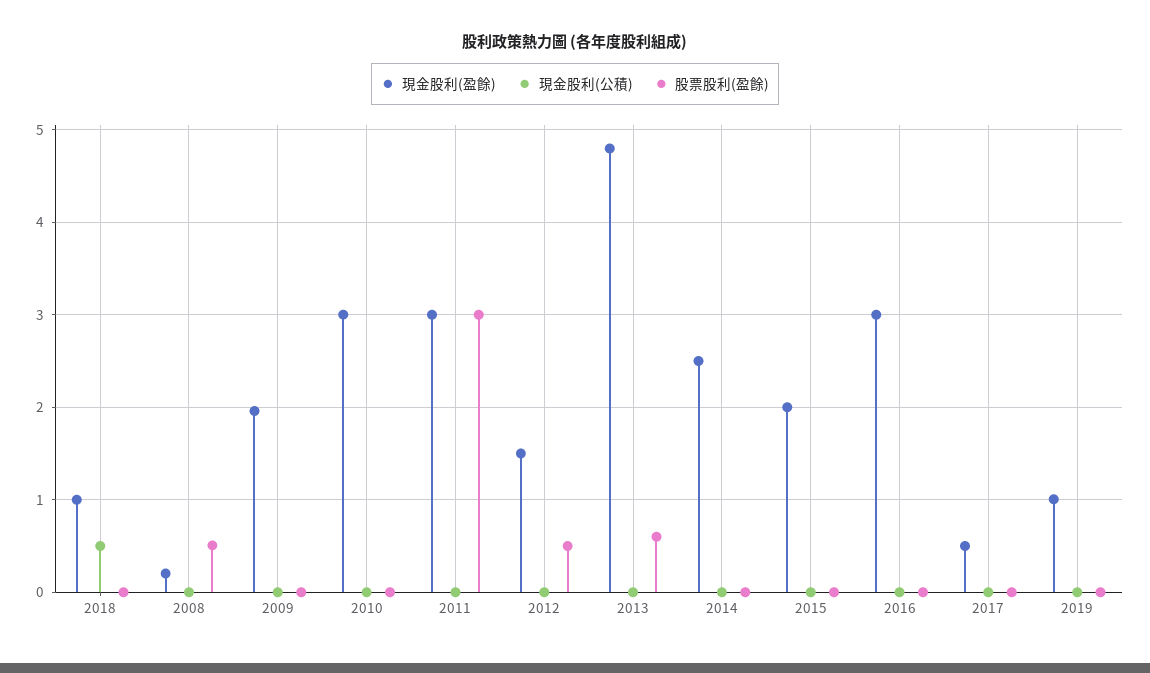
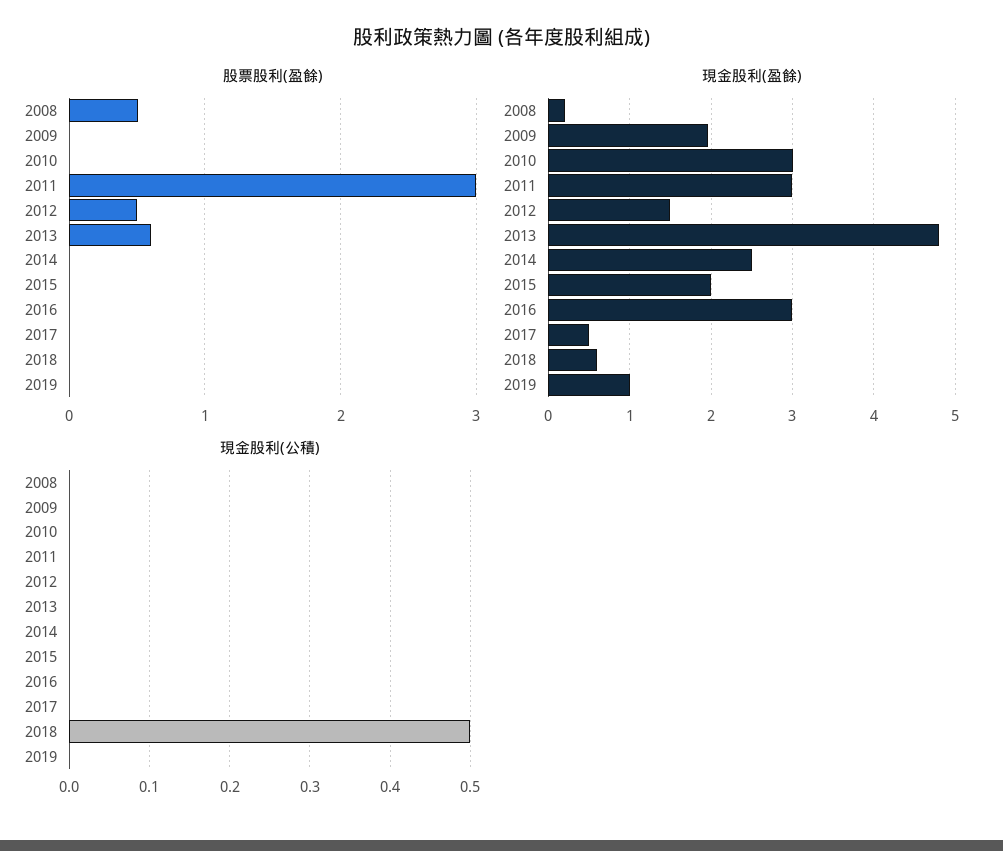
  {
    "現金股利(盈餘)": {
-     "2018": 1,
+     "2018": 0.6,
      "2008": 0.2,
      "2009": 2,
      "2010": 3,
      "2011": 3,
      "2012": 1.5,
      "2013": 4.8,
      "2014": 2.5,
      "2015": 2,
      "2016": 3,
      "2017": 0.5,
      "2019": 1
    },
    "現金股利(公積)": {
      "2018": 0.5,
      "2008": 0,
      "2009": 0,
      "2010": 0,
      "2011": 0,
      "2012": 0,
      "2013": 0,
      "2014": 0,
      "2015": 0,
      "2016": 0,
      "2017": 0,
      "2019": 0
    },
    "股票股利(盈餘)": {
      "2018": 0,
      "2008": 0.5,
      "2009": 0,
      "2010": 0,
      "2011": 3,
      "2012": 0.5,
      "2013": 0.6,
      "2014": 0,
      "2015": 0,
      "2016": 0,
      "2017": 0,
      "2019": 0
    }
  }

